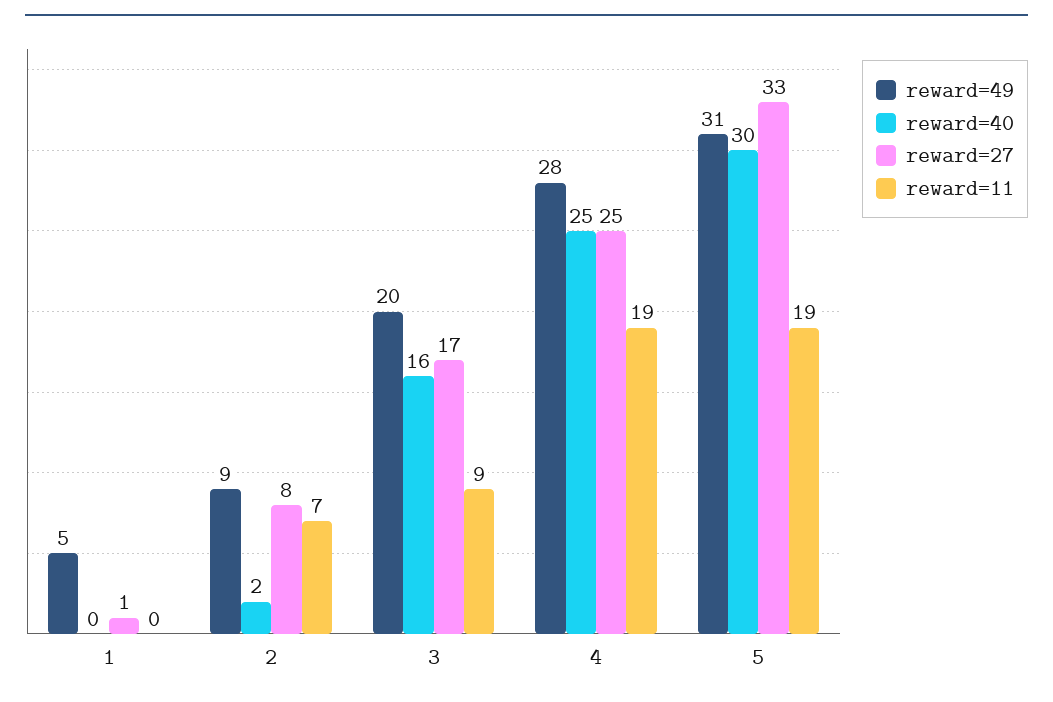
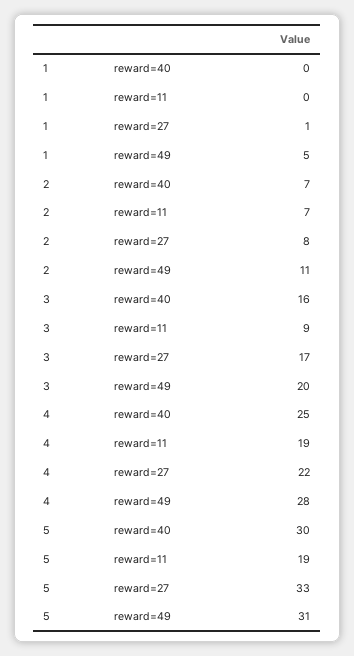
  {
    "reward=49": {
      "1": 5,
-     "2": 9,
+     "2": 11,
      "3": 20,
      "4": 28,
      "5": 31
    },
    "reward=40": {
      "1": 0,
-     "2": 2,
+     "2": 7,
      "3": 16,
      "4": 25,
      "5": 30
    },
    "reward=27": {
      "1": 1,
      "2": 8,
      "3": 17,
-     "4": 25,
+     "4": 22,
      "5": 33
    },
    "reward=11": {
      "1": 0,
      "2": 7,
      "3": 9,
      "4": 19,
      "5": 19
    }
  }

